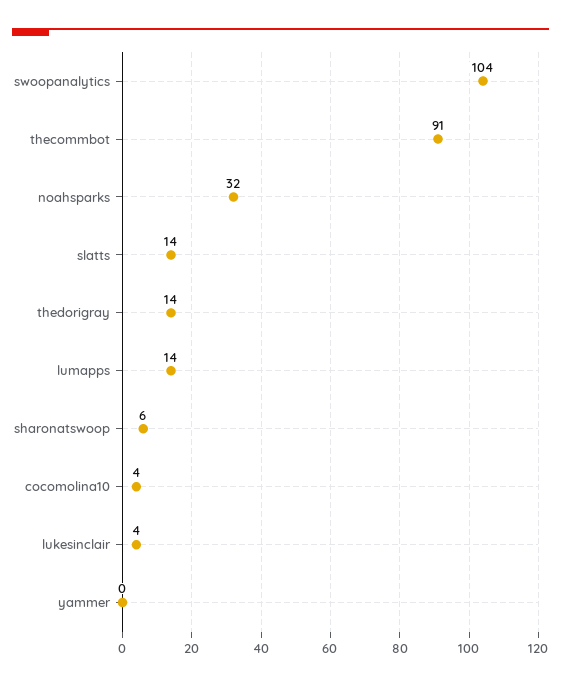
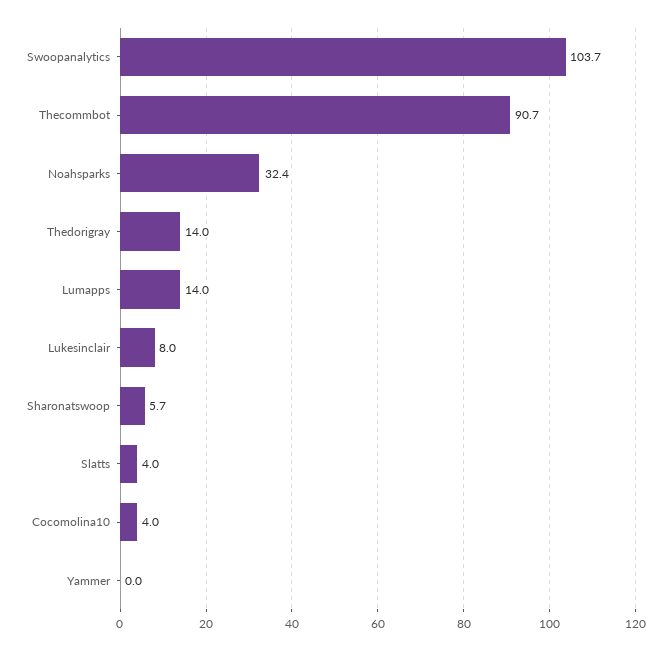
  {
    "swoopanalytics": 103.7,
    "thecommbot": 90.7,
    "noahsparks": 32.4,
-   "slatts": 14,
+   "slatts": 4,
    "thedorigray": 14,
    "lumapps": 14,
    "sharonatswoop": 5.7,
    "cocomolina10": 4,
-   "lukesinclair": 4,
+   "lukesinclair": 8,
    "yammer": 0
  }

